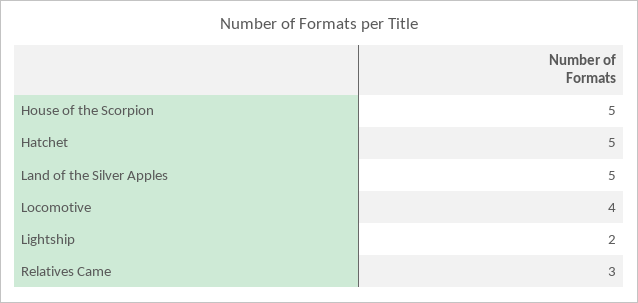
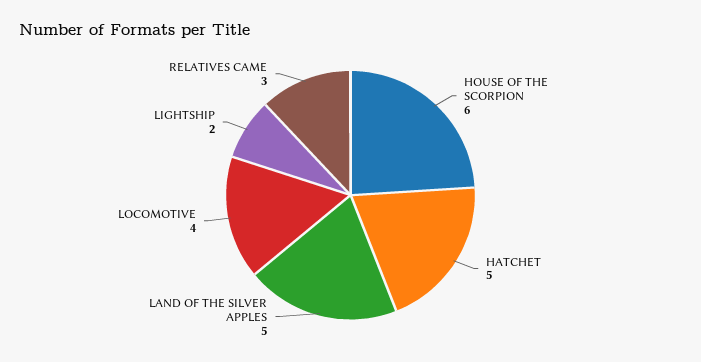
  {
-   "House of the Scorpion": 5,
+   "House of the Scorpion": 6,
    "Hatchet": 5,
    "Land of the Silver Apples": 5,
    "Locomotive": 4,
    "Lightship": 2,
    "Relatives Came": 3
  }

